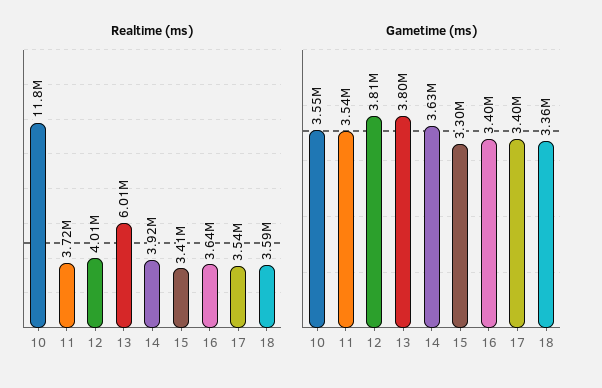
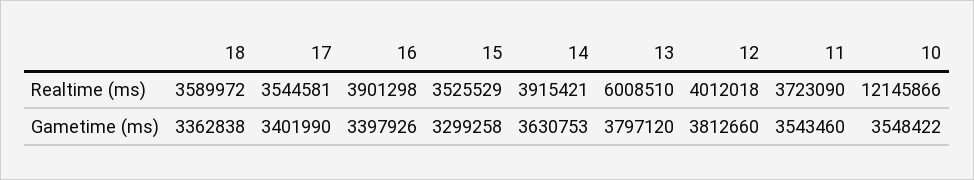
  {
    "Realtime (ms)": {
-     "10": 11800000,
+     "10": 12145866,
      "11": 3723090,
      "12": 4012018,
      "13": 6008510,
      "14": 3915421,
-     "15": 3410000,
+     "15": 3525529,
-     "16": 3640000,
+     "16": 3901298,
      "17": 3544581,
      "18": 3589972
    },
    "Gametime (ms)": {
      "10": 3548422,
      "11": 3543460,
      "12": 3812660,
      "13": 3797120,
      "14": 3630753,
      "15": 3299258,
      "16": 3397926,
      "17": 3401990,
      "18": 3362838
    }
  }

